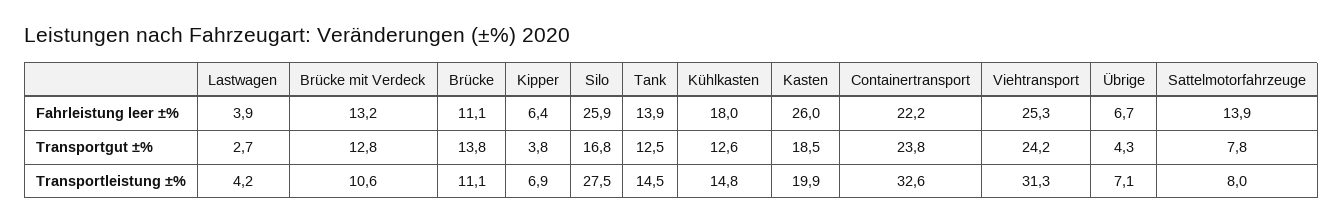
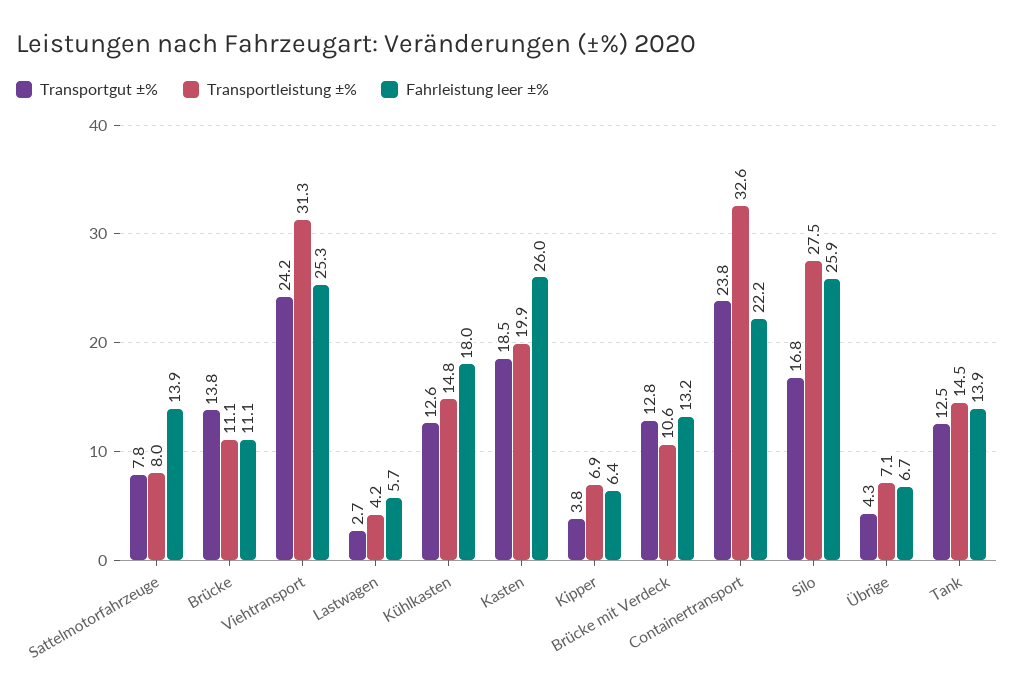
  {
    "Fahrleistung leer ±%": {
-     "Lastwagen": 3.9,
+     "Lastwagen": 5.7,
      "Brücke mit Verdeck": 13.2,
      "Brücke": 11.1,
      "Kipper": 6.4,
      "Silo": 25.9,
      "Tank": 13.9,
      "Kühlkasten": 18,
      "Kasten": 26,
      "Containertransport": 22.2,
      "Viehtransport": 25.3,
      "Übrige": 6.7,
      "Sattelmotorfahrzeuge": 13.9
    },
    "Transportgut ±%": {
      "Lastwagen": 2.7,
      "Brücke mit Verdeck": 12.8,
      "Brücke": 13.8,
      "Kipper": 3.8,
      "Silo": 16.8,
      "Tank": 12.5,
      "Kühlkasten": 12.6,
      "Kasten": 18.5,
      "Containertransport": 23.8,
      "Viehtransport": 24.2,
      "Übrige": 4.3,
      "Sattelmotorfahrzeuge": 7.8
    },
    "Transportleistung ±%": {
      "Lastwagen": 4.2,
      "Brücke mit Verdeck": 10.6,
      "Brücke": 11.1,
      "Kipper": 6.9,
      "Silo": 27.5,
      "Tank": 14.5,
      "Kühlkasten": 14.8,
      "Kasten": 19.9,
      "Containertransport": 32.6,
      "Viehtransport": 31.3,
      "Übrige": 7.1,
      "Sattelmotorfahrzeuge": 8
    }
  }

